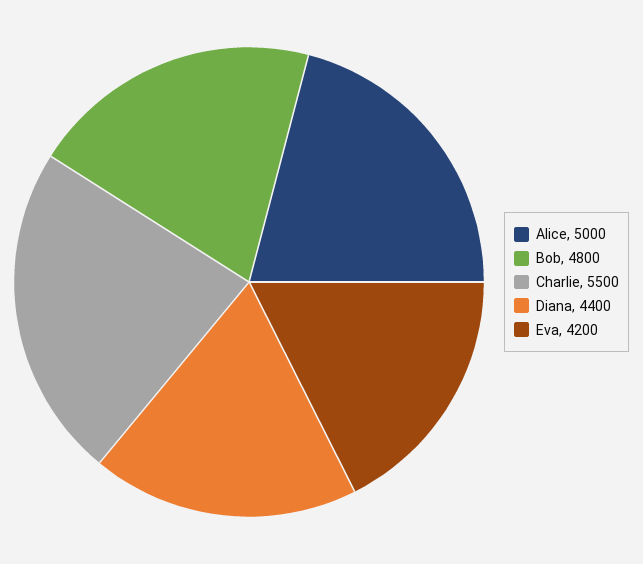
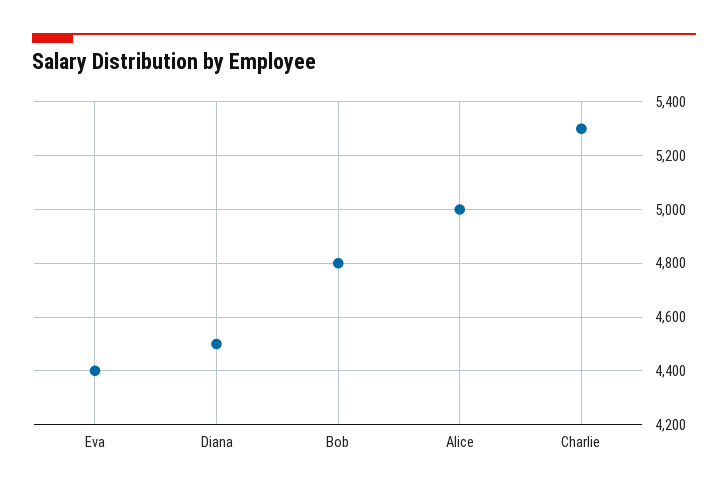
  {
    "Alice": 5000,
    "Bob": 4800,
-   "Charlie": 5500,
+   "Charlie": 5300,
-   "Diana": 4400,
+   "Diana": 4500,
-   "Eva": 4200
+   "Eva": 4400
  }

